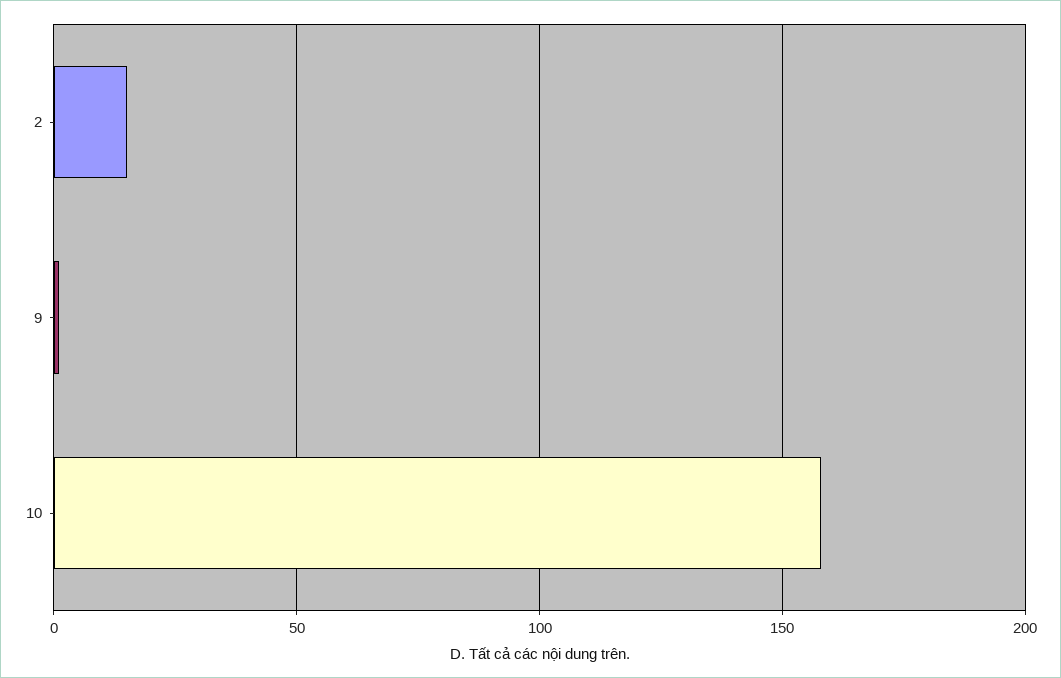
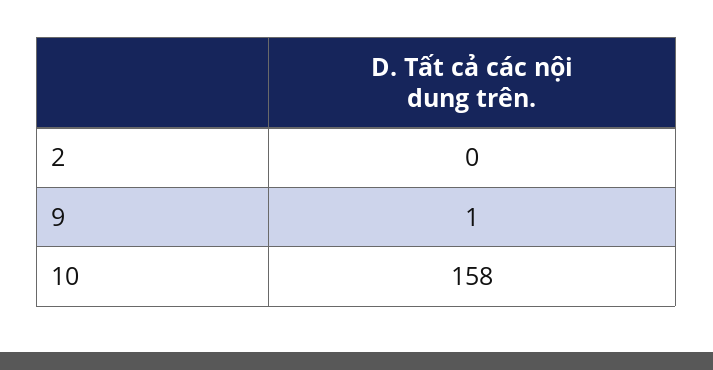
  {
-   "2": 15,
+   "2": 0,
    "9": 1,
    "10": 158
  }

